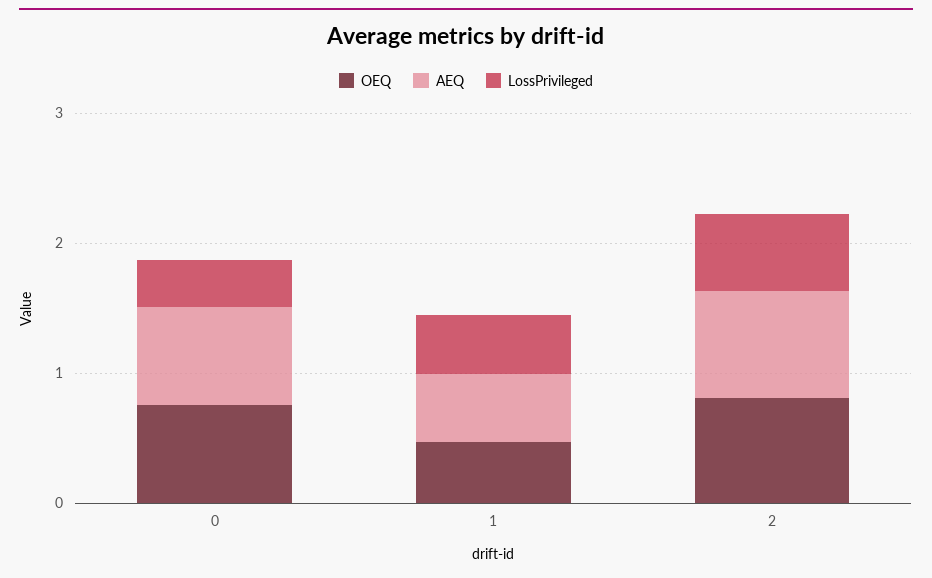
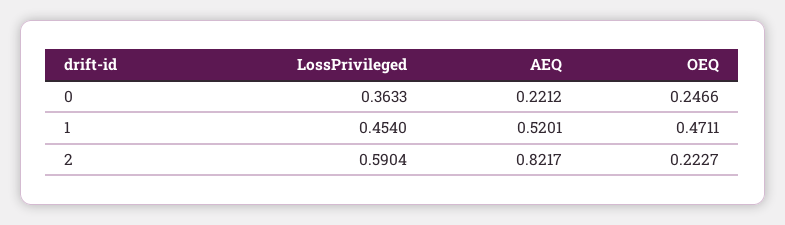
  {
    "OEQ": {
-     "0": 0.8,
+     "0": 0.2466,
      "1": 0.4711,
-     "2": 0.8
+     "2": 0.2227
    },
    "AEQ": {
-     "0": 0.8,
+     "0": 0.2212,
      "1": 0.5201,
      "2": 0.8217
    },
    "LossPrivileged": {
      "0": 0.3633,
      "1": 0.454,
      "2": 0.5904
    }
  }

